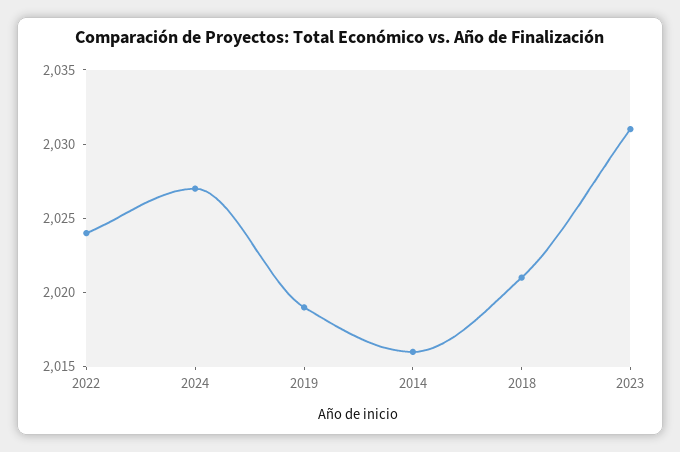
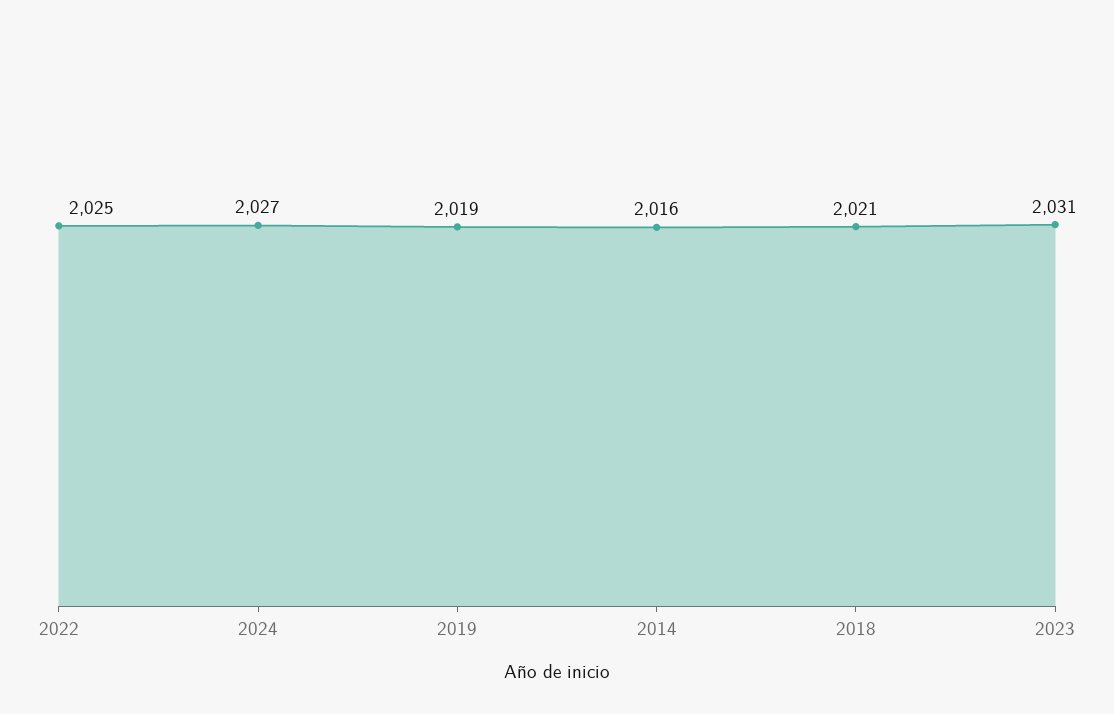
  {
-   "2022": 2024,
+   "2022": 2025,
    "2024": 2027,
    "2019": 2019,
    "2014": 2016,
    "2018": 2021,
    "2023": 2031
  }

